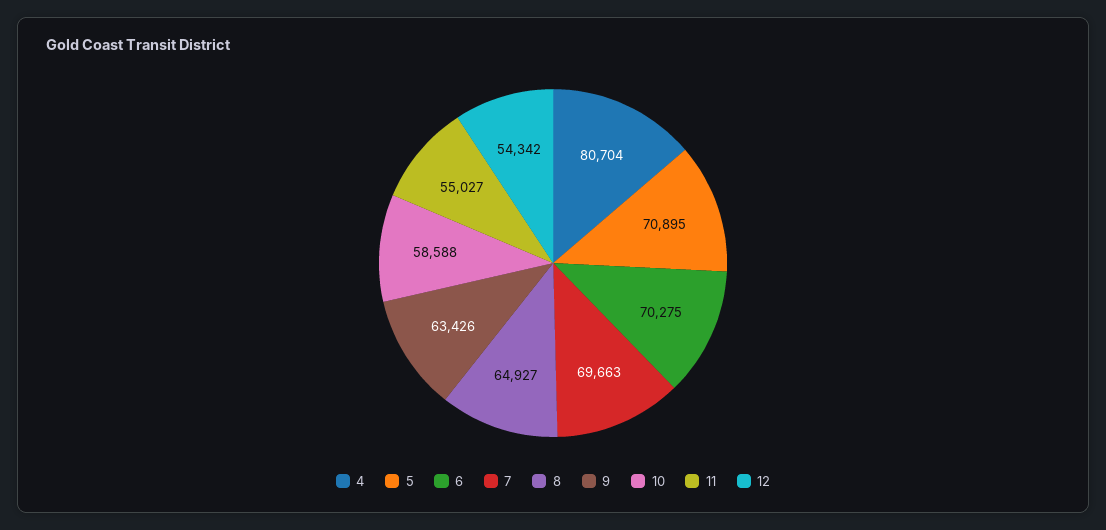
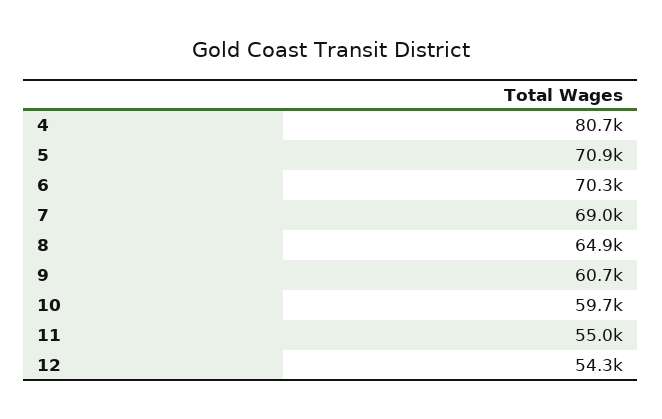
  {
    "4": 80704,
    "5": 70895,
    "6": 70275,
-   "7": 69663,
+   "7": 69000,
    "8": 64927,
-   "9": 63426,
+   "9": 60700,
-   "10": 58588,
+   "10": 59700,
    "11": 55027,
    "12": 54342
  }

